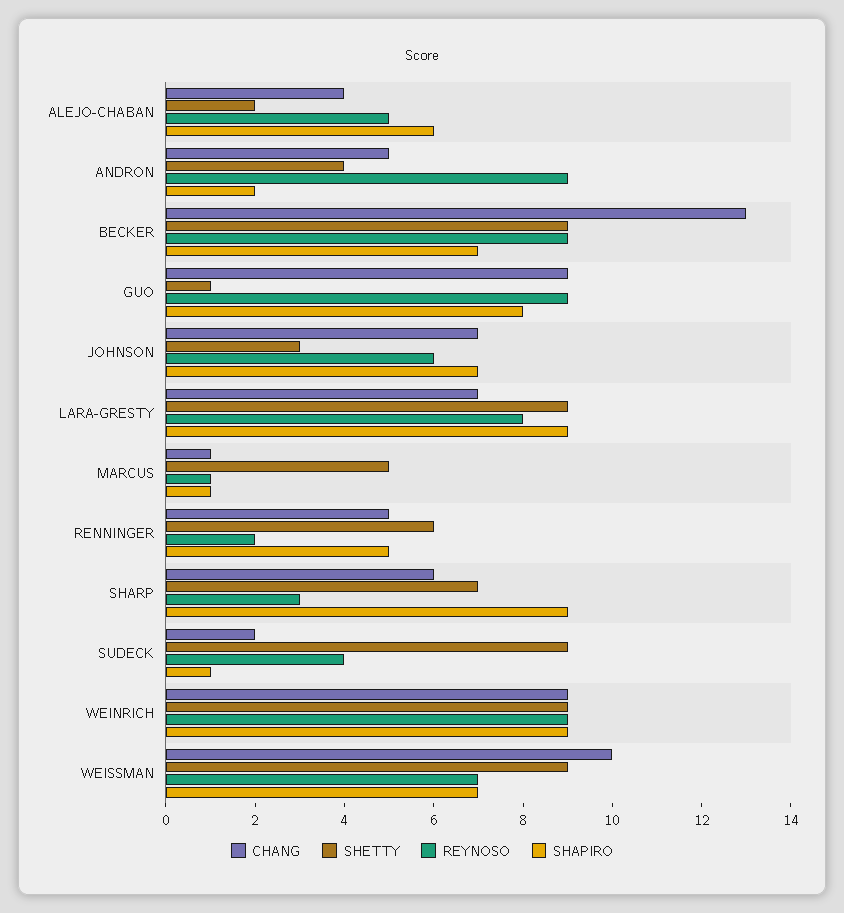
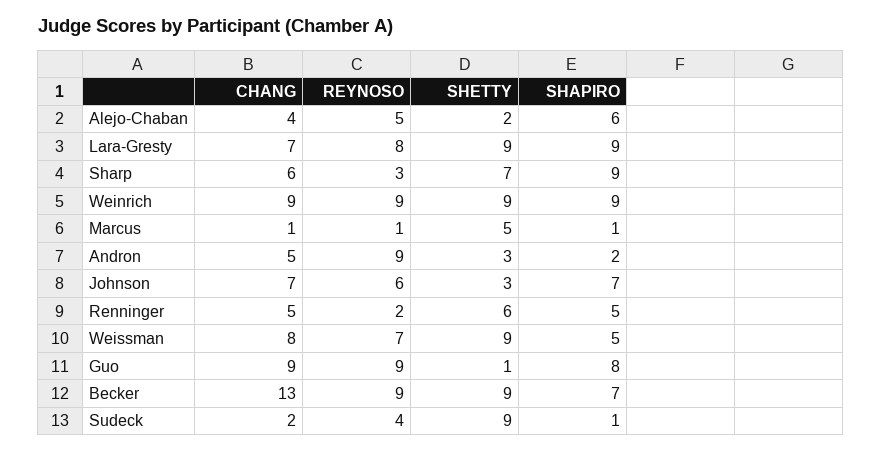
  {
    "CHANG": {
      "ALEJO-CHABAN": 4,
      "ANDRON": 5,
      "BECKER": 13,
      "GUO": 9,
      "JOHNSON": 7,
      "LARA-GRESTY": 7,
      "MARCUS": 1,
      "RENNINGER": 5,
      "SHARP": 6,
      "SUDECK": 2,
      "WEINRICH": 9,
-     "WEISSMAN": 10
+     "WEISSMAN": 8
    },
    "SHETTY": {
      "ALEJO-CHABAN": 2,
-     "ANDRON": 4,
+     "ANDRON": 3,
      "BECKER": 9,
      "GUO": 1,
      "JOHNSON": 3,
      "LARA-GRESTY": 9,
      "MARCUS": 5,
      "RENNINGER": 6,
      "SHARP": 7,
      "SUDECK": 9,
      "WEINRICH": 9,
      "WEISSMAN": 9
    },
    "REYNOSO": {
      "ALEJO-CHABAN": 5,
      "ANDRON": 9,
      "BECKER": 9,
      "GUO": 9,
      "JOHNSON": 6,
      "LARA-GRESTY": 8,
      "MARCUS": 1,
      "RENNINGER": 2,
      "SHARP": 3,
      "SUDECK": 4,
      "WEINRICH": 9,
      "WEISSMAN": 7
    },
    "SHAPIRO": {
      "ALEJO-CHABAN": 6,
      "ANDRON": 2,
      "BECKER": 7,
      "GUO": 8,
      "JOHNSON": 7,
      "LARA-GRESTY": 9,
      "MARCUS": 1,
      "RENNINGER": 5,
      "SHARP": 9,
      "SUDECK": 1,
      "WEINRICH": 9,
-     "WEISSMAN": 7
+     "WEISSMAN": 5
    }
  }

